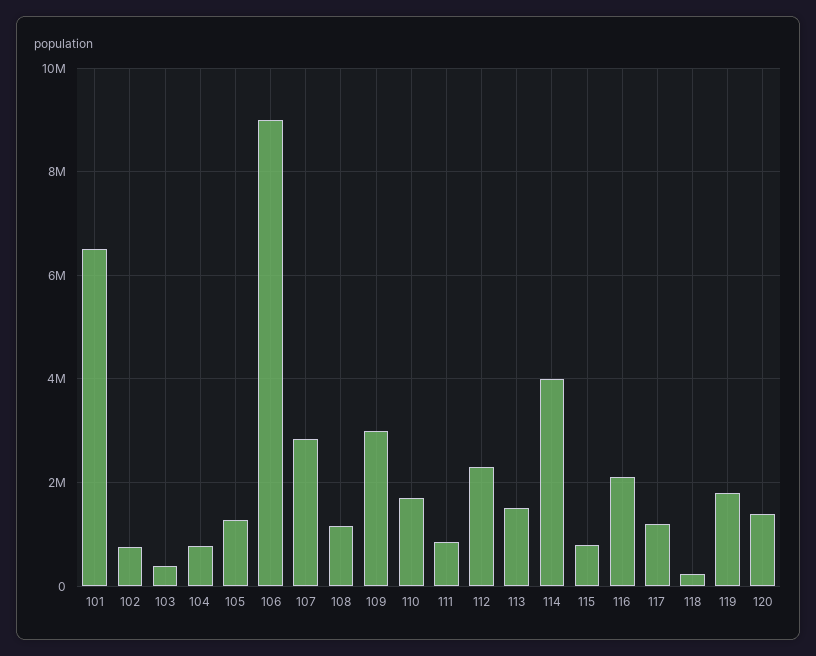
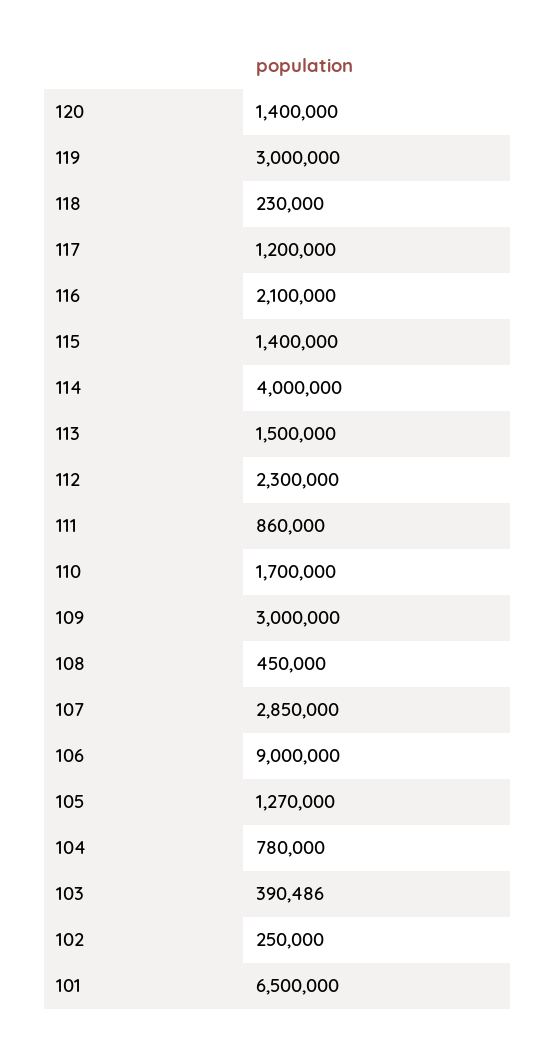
  {
    "101": 6500000,
-   "102": 800000,
+   "102": 250000,
    "103": 390486,
    "104": 780000,
    "105": 1270000,
    "106": 9000000,
    "107": 2850000,
-   "108": 1200000,
+   "108": 450000,
    "109": 3000000,
    "110": 1700000,
    "111": 860000,
    "112": 2300000,
    "113": 1500000,
    "114": 4000000,
-   "115": 800000,
+   "115": 1400000,
    "116": 2100000,
    "117": 1200000,
    "118": 230000,
-   "119": 1800000,
+   "119": 3000000,
    "120": 1400000
  }

